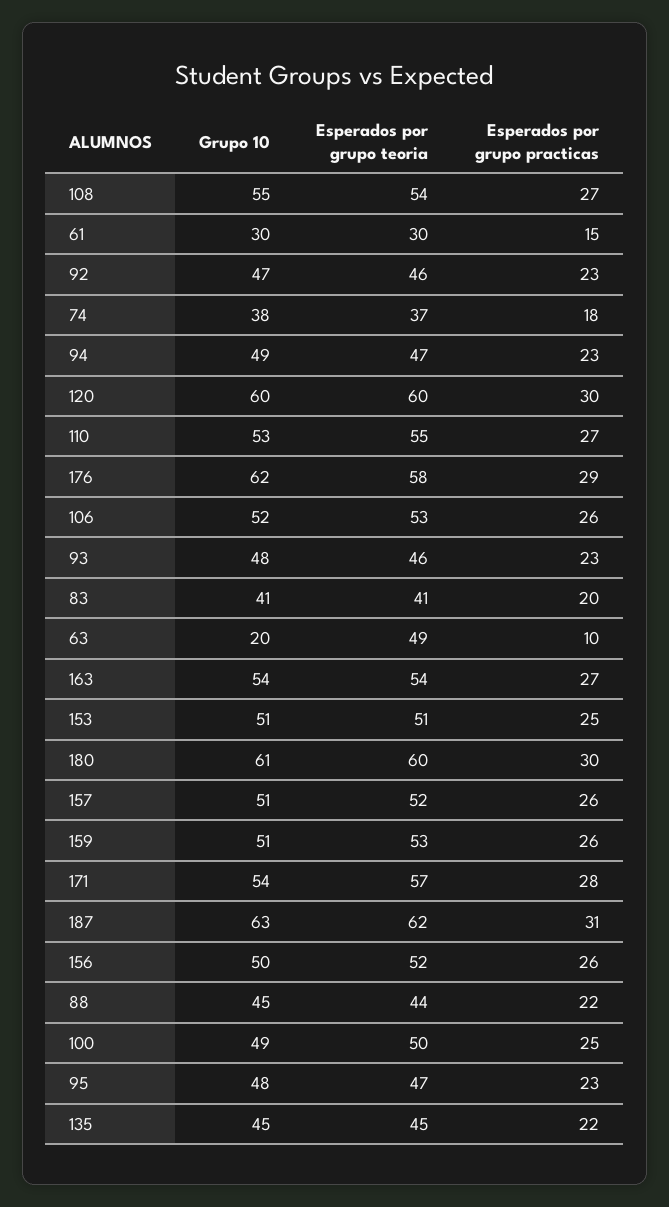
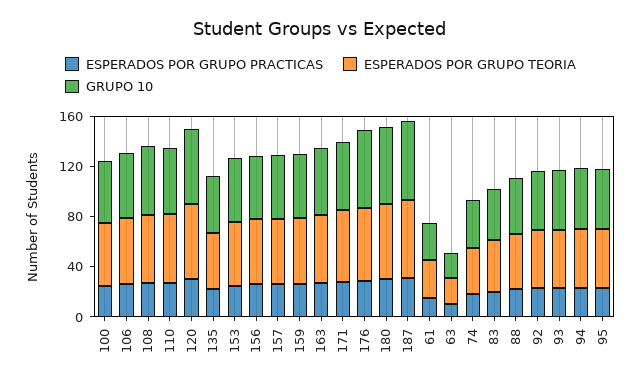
  {
    "Grupo 10": {
      "108": 55,
      "61": 30,
      "92": 47,
      "74": 38,
      "94": 49,
      "120": 60,
      "110": 53,
      "176": 62,
      "106": 52,
      "93": 48,
      "83": 41,
      "63": 20,
      "163": 54,
      "153": 51,
      "180": 61,
      "157": 51,
      "159": 51,
      "171": 54,
      "187": 63,
      "156": 50,
      "88": 45,
      "100": 49,
      "95": 48,
      "135": 45
    },
    "Esperados por grupo teoria": {
      "108": 54,
      "61": 30,
      "92": 46,
      "74": 37,
      "94": 47,
      "120": 60,
      "110": 55,
      "176": 58,
      "106": 53,
      "93": 46,
      "83": 41,
-     "63": 49,
+     "63": 20,
      "163": 54,
      "153": 51,
      "180": 60,
      "157": 52,
      "159": 53,
      "171": 57,
      "187": 62,
      "156": 52,
      "88": 44,
      "100": 50,
      "95": 47,
      "135": 45
    },
    "Esperados por grupo practicas": {
      "108": 27,
      "61": 15,
      "92": 23,
      "74": 18,
      "94": 23,
      "120": 30,
      "110": 27,
      "176": 29,
      "106": 26,
      "93": 23,
      "83": 20,
      "63": 10,
      "163": 27,
      "153": 25,
      "180": 30,
      "157": 26,
      "159": 26,
      "171": 28,
      "187": 31,
      "156": 26,
      "88": 22,
      "100": 25,
      "95": 23,
      "135": 22
    }
  }

